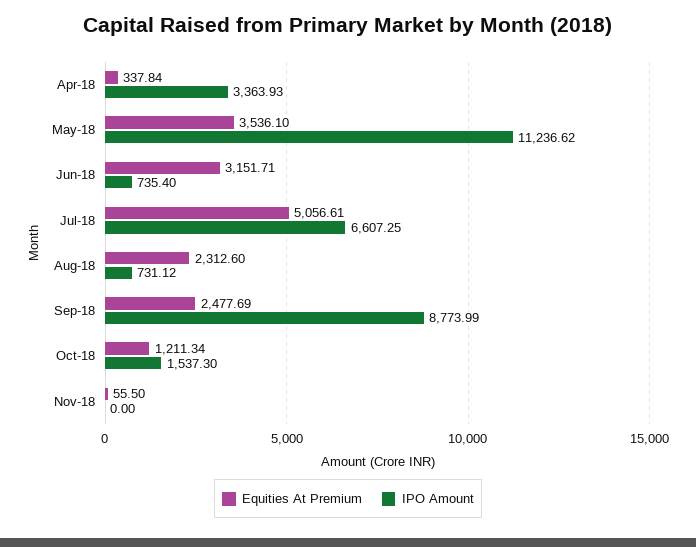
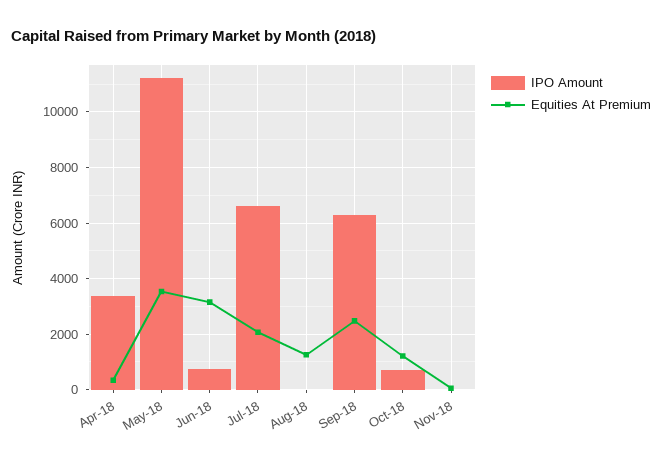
  {
    "Equities At Premium": {
      "Apr-18": 337.84,
      "May-18": 3536.1,
      "Jun-18": 3151.71,
-     "Jul-18": 5056.61,
+     "Jul-18": 2000,
-     "Aug-18": 2312.6,
+     "Aug-18": 1250,
      "Sep-18": 2477.69,
      "Oct-18": 1211.34,
      "Nov-18": 55.5
    },
    "IPO Amount": {
      "Apr-18": 3363.93,
      "May-18": 11236.62,
      "Jun-18": 735.4,
      "Jul-18": 6607.25,
-     "Aug-18": 731.12,
+     "Aug-18": 0,
-     "Sep-18": 8773.99,
+     "Sep-18": 6250,
-     "Oct-18": 1537.3,
+     "Oct-18": 750,
      "Nov-18": 0
    }
  }

